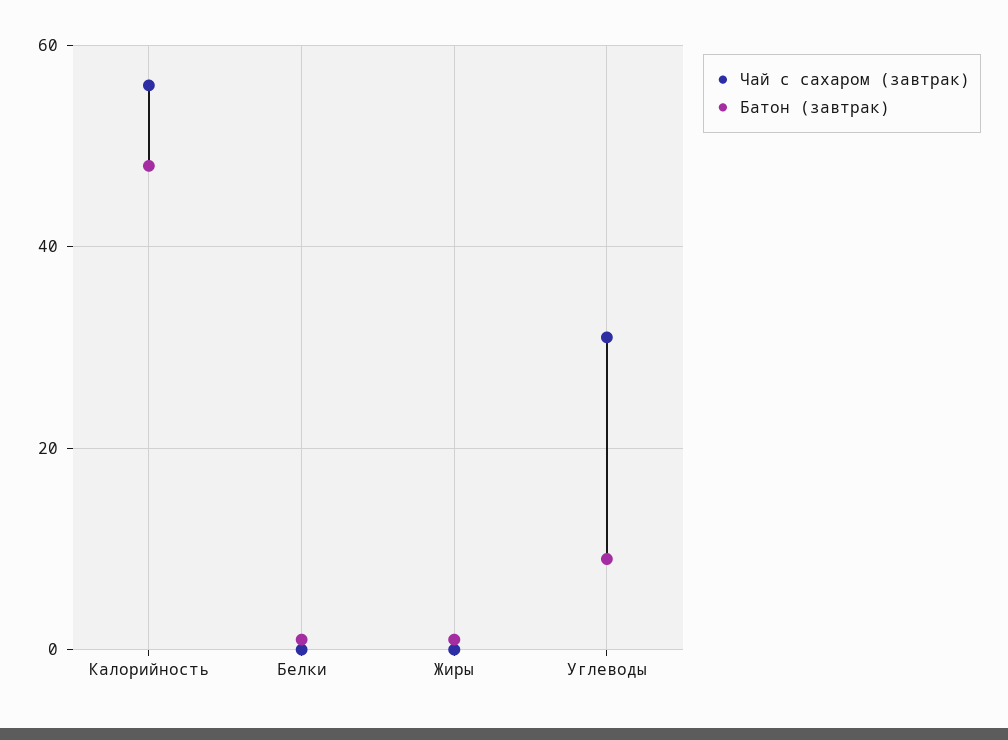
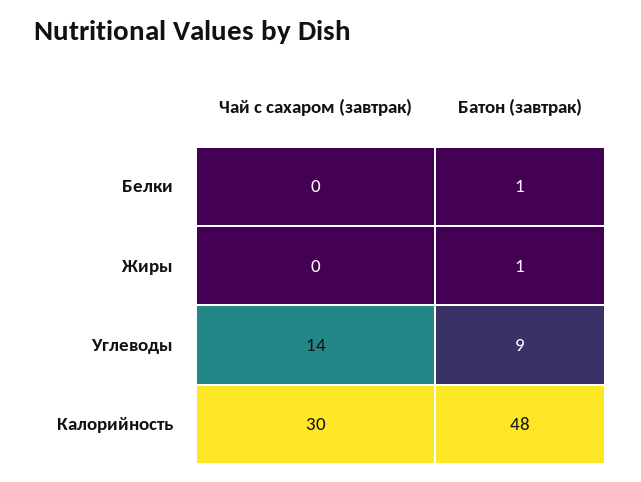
  {
    "Чай с сахаром (завтрак)": {
-     "Калорийность": 55,
+     "Калорийность": 30,
      "Белки": 0,
      "Жиры": 0,
-     "Углеводы": 30
+     "Углеводы": 14
    },
    "Батон (завтрак)": {
      "Калорийность": 48,
      "Белки": 1,
      "Жиры": 1,
      "Углеводы": 9
    }
  }

